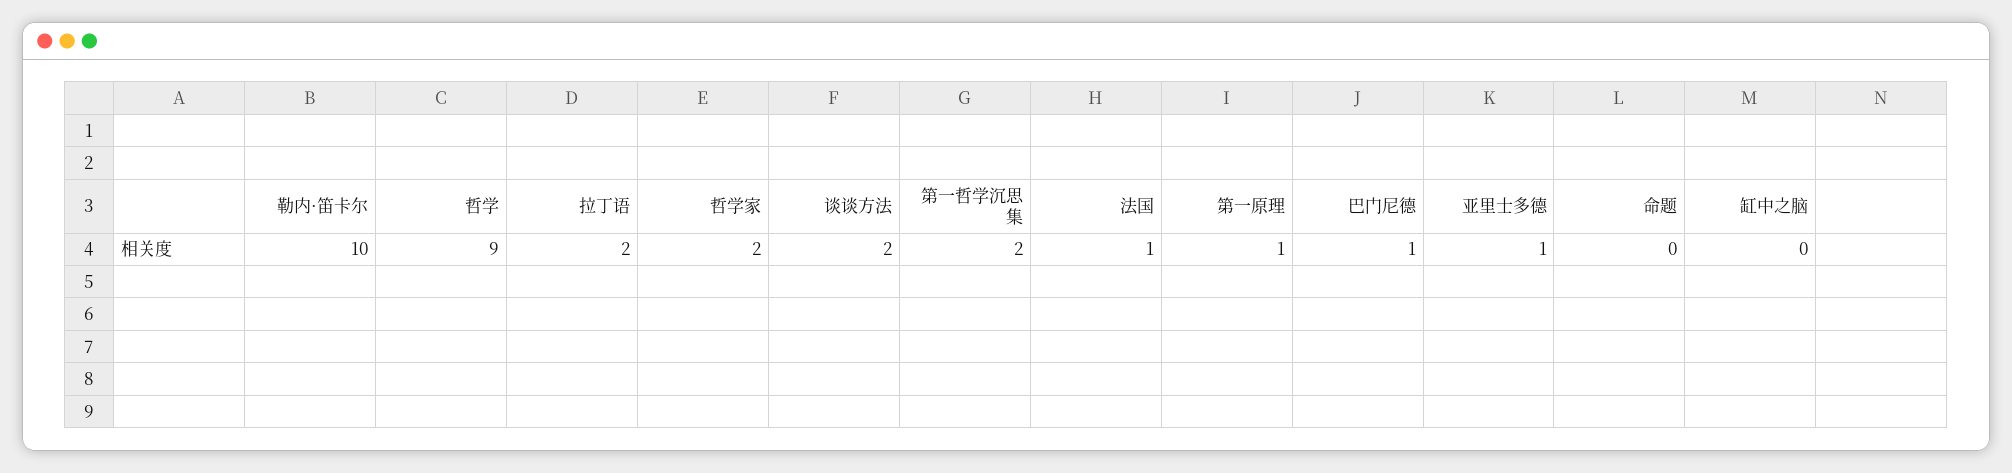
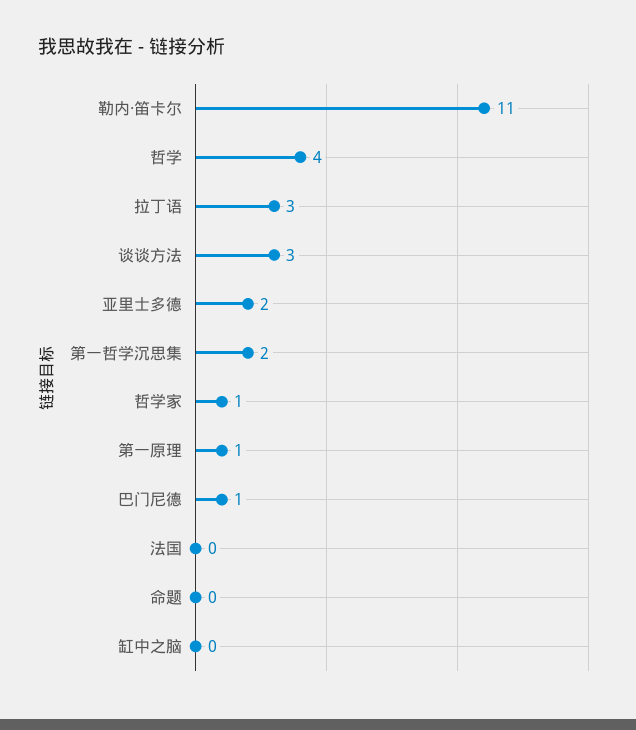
  {
-   "勒内·笛卡尔": 10,
+   "勒内·笛卡尔": 11,
-   "哲学": 9,
+   "哲学": 4,
-   "拉丁语": 2,
+   "拉丁语": 3,
-   "哲学家": 2,
+   "哲学家": 1,
-   "谈谈方法": 2,
+   "谈谈方法": 3,
    "第一哲学沉思集": 2,
-   "法国": 1,
+   "法国": 0,
    "第一原理": 1,
    "巴门尼德": 1,
-   "亚里士多德": 1,
+   "亚里士多德": 2,
    "命题": 0,
    "缸中之脑": 0
  }

